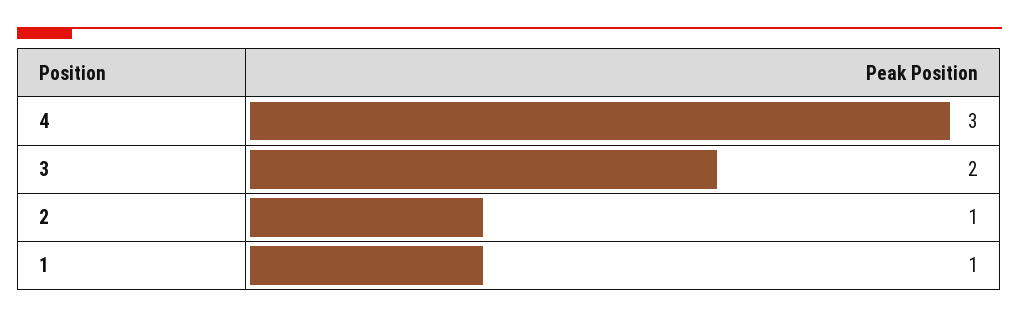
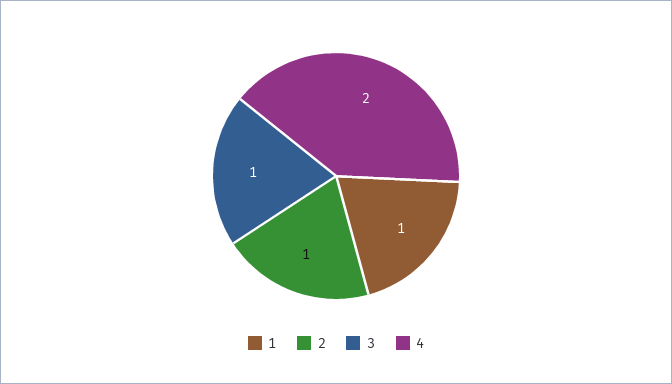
  {
-   "4": 3,
+   "4": 2,
-   "3": 2,
+   "3": 1,
    "2": 1,
    "1": 1
  }

